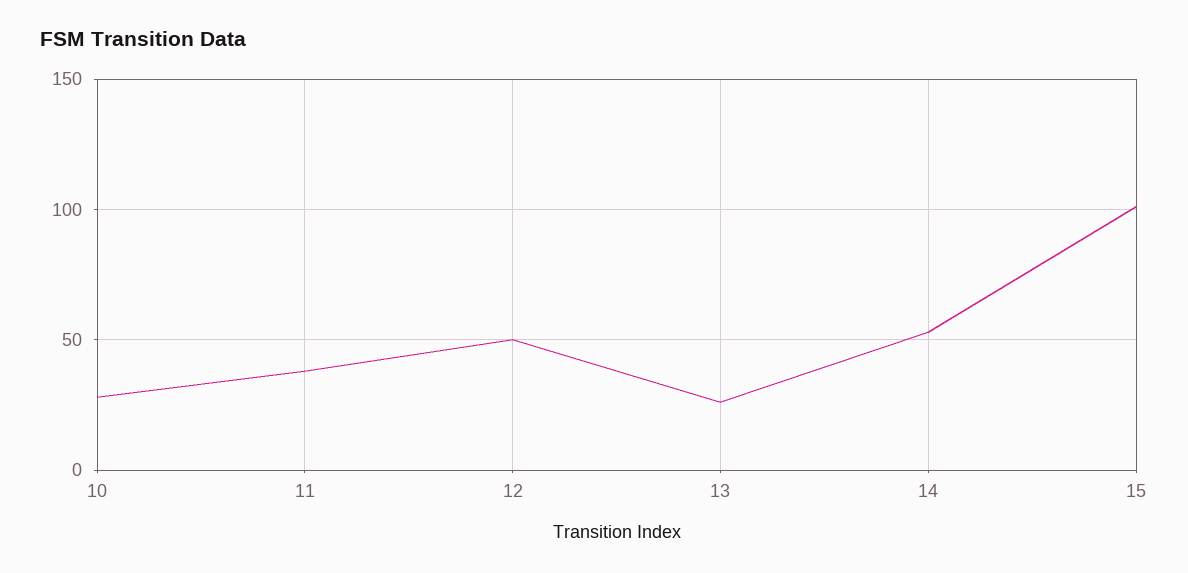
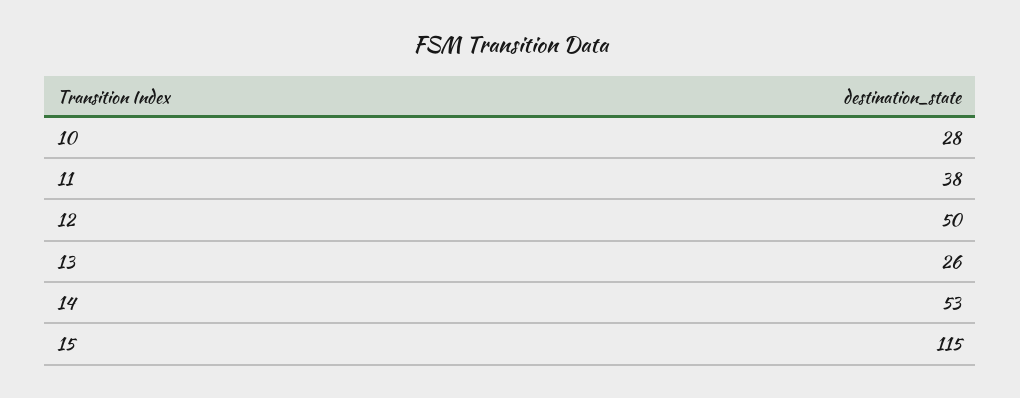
  {
    "10": 28,
    "11": 38,
    "12": 50,
    "13": 26,
    "14": 53,
-   "15": 100
+   "15": 115
  }

